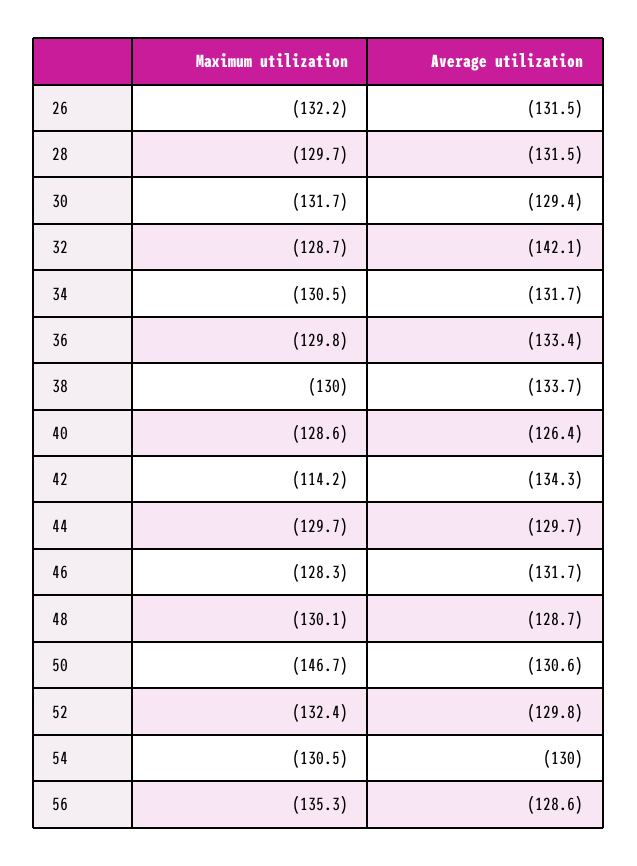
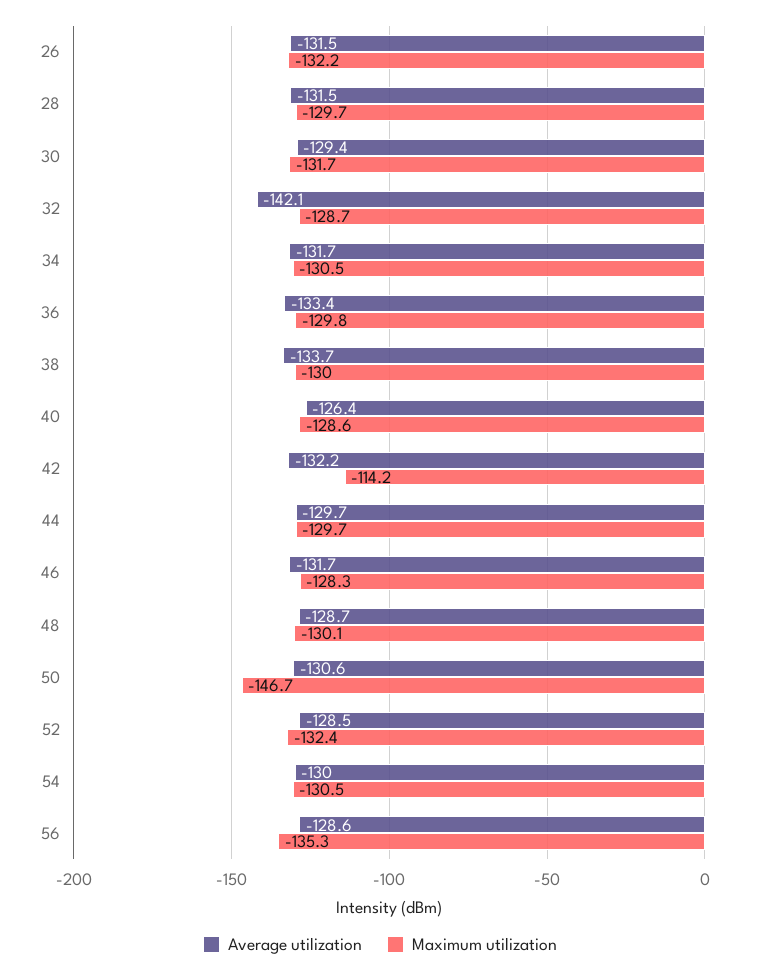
  {
    "Maximum utilization": {
      "26": -132.2,
      "28": -129.7,
      "30": -131.7,
      "32": -128.7,
      "34": -130.5,
      "36": -129.8,
      "38": -130,
      "40": -128.6,
      "42": -114.2,
      "44": -129.7,
      "46": -128.3,
      "48": -130.1,
      "50": -146.7,
      "52": -132.4,
      "54": -130.5,
      "56": -135.3
    },
    "Average utilization": {
      "26": -131.5,
      "28": -131.5,
      "30": -129.4,
      "32": -142.1,
      "34": -131.7,
      "36": -133.4,
      "38": -133.7,
      "40": -126.4,
-     "42": -134.3,
+     "42": -132.2,
      "44": -129.7,
      "46": -131.7,
      "48": -128.7,
      "50": -130.6,
-     "52": -129.8,
+     "52": -128.5,
      "54": -130,
      "56": -128.6
    }
  }

